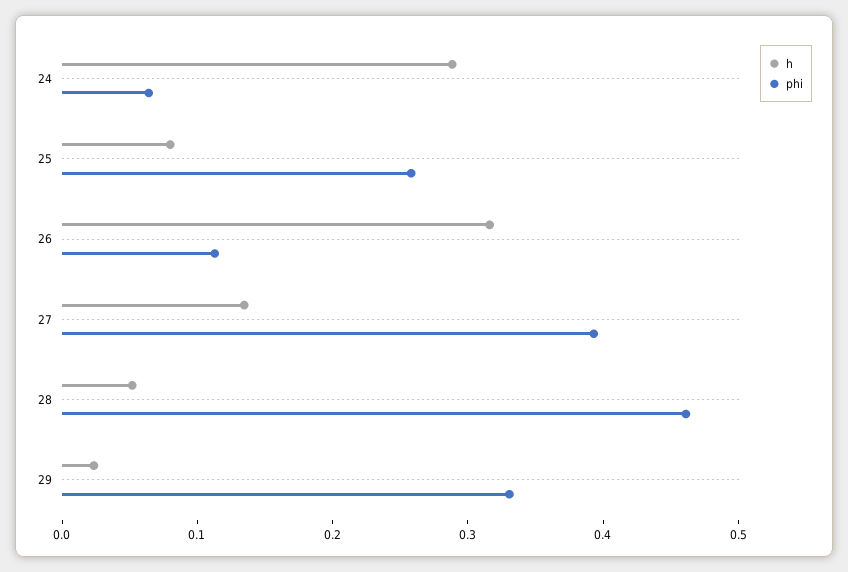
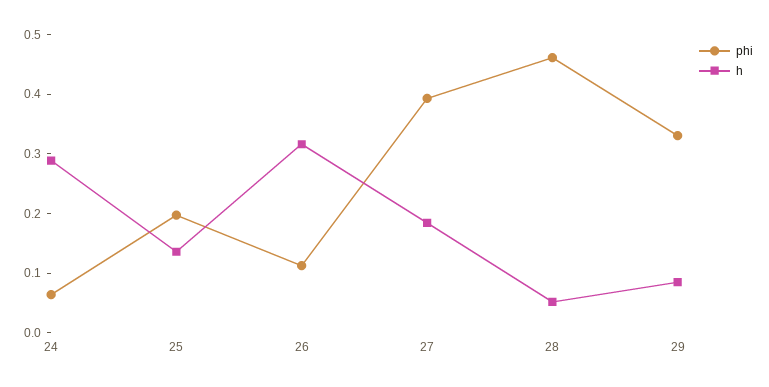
  {
    "h": {
      "24": 0.28,
-     "25": 0.08,
+     "25": 0.14,
      "26": 0.32,
-     "27": 0.14,
+     "27": 0.18,
      "28": 0.06,
-     "29": 0.02
+     "29": 0.08
    },
    "phi": {
      "24": 0.06,
-     "25": 0.26,
+     "25": 0.2,
      "26": 0.12,
      "27": 0.4,
      "28": 0.46,
      "29": 0.34
    }
  }

